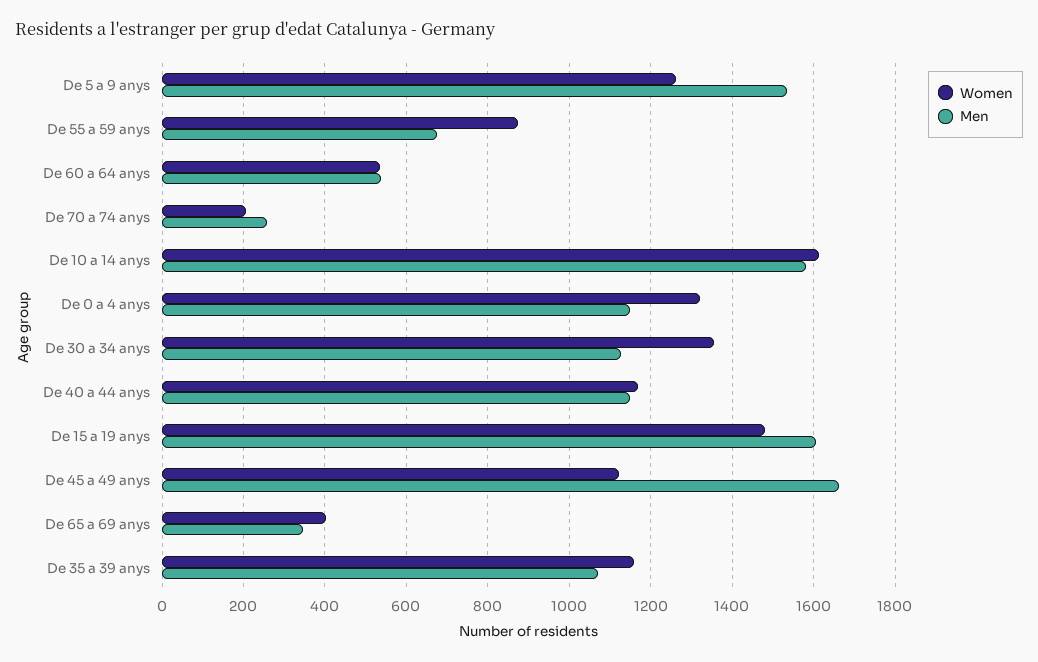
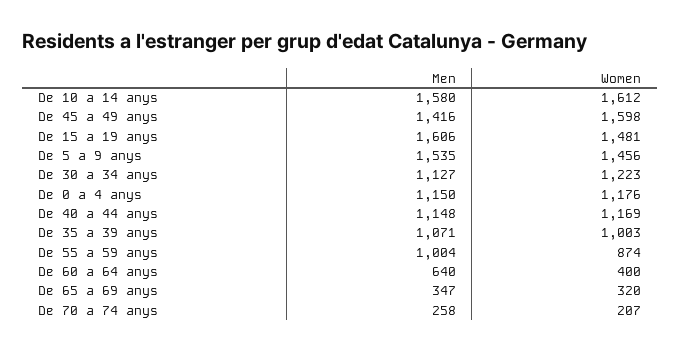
  {
    "Women": {
-     "De 5 a 9 anys": 1260,
+     "De 5 a 9 anys": 1456,
      "De 55 a 59 anys": 874,
-     "De 60 a 64 anys": 540,
+     "De 60 a 64 anys": 400,
      "De 70 a 74 anys": 207,
      "De 10 a 14 anys": 1612,
-     "De 0 a 4 anys": 1320,
+     "De 0 a 4 anys": 1176,
-     "De 30 a 34 anys": 1360,
+     "De 30 a 34 anys": 1223,
      "De 40 a 44 anys": 1169,
      "De 15 a 19 anys": 1481,
-     "De 45 a 49 anys": 1120,
+     "De 45 a 49 anys": 1598,
-     "De 65 a 69 anys": 400,
+     "De 65 a 69 anys": 320,
-     "De 35 a 39 anys": 1160
+     "De 35 a 39 anys": 1003
    },
    "Men": {
      "De 5 a 9 anys": 1535,
-     "De 55 a 59 anys": 680,
+     "De 55 a 59 anys": 1004,
-     "De 60 a 64 anys": 540,
+     "De 60 a 64 anys": 640,
      "De 70 a 74 anys": 258,
      "De 10 a 14 anys": 1580,
      "De 0 a 4 anys": 1150,
      "De 30 a 34 anys": 1127,
      "De 40 a 44 anys": 1148,
      "De 15 a 19 anys": 1606,
-     "De 45 a 49 anys": 1660,
+     "De 45 a 49 anys": 1416,
      "De 65 a 69 anys": 347,
      "De 35 a 39 anys": 1071
    }
  }

